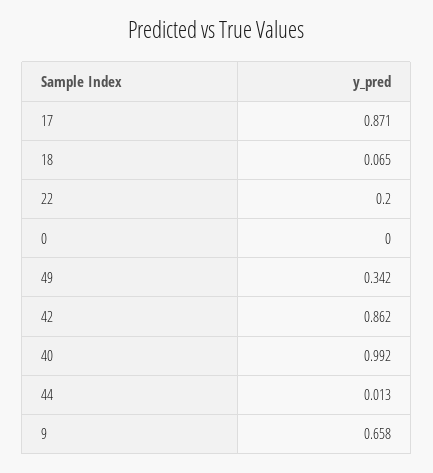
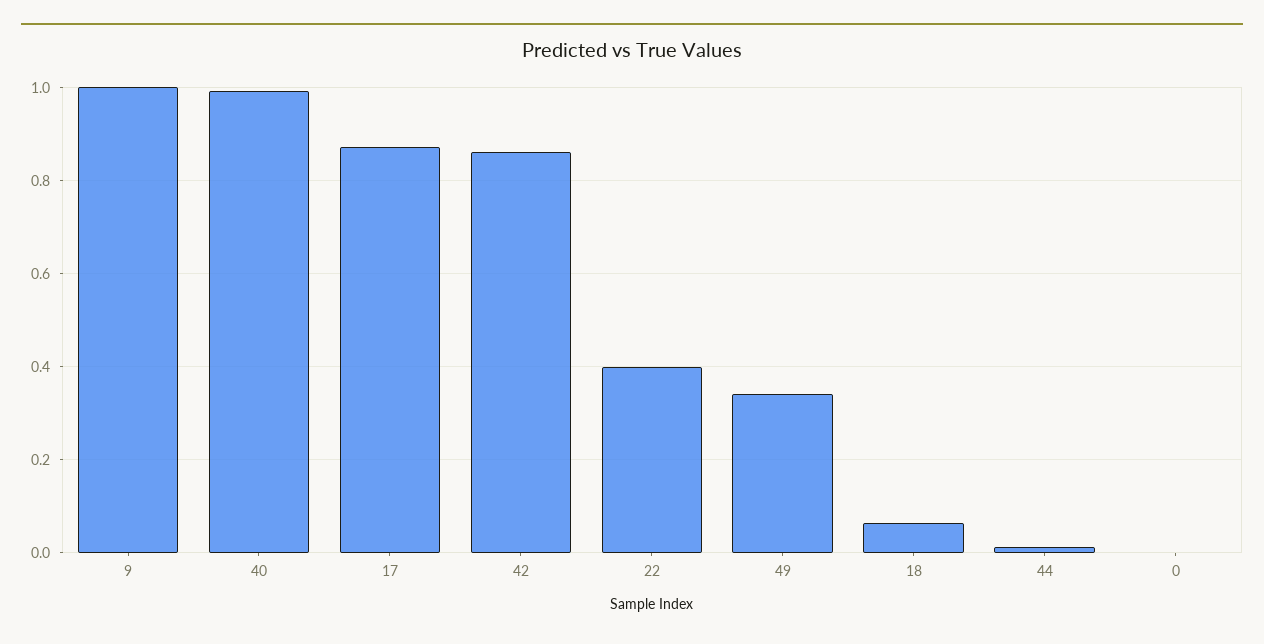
  {
    "17": 0.871,
    "18": 0.065,
-   "22": 0.2,
+   "22": 0.4,
    "0": 0,
    "49": 0.342,
    "42": 0.862,
    "40": 0.992,
    "44": 0.013,
-   "9": 0.658
+   "9": 1
  }

